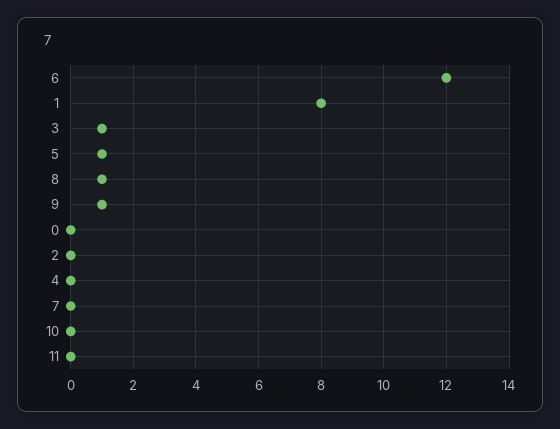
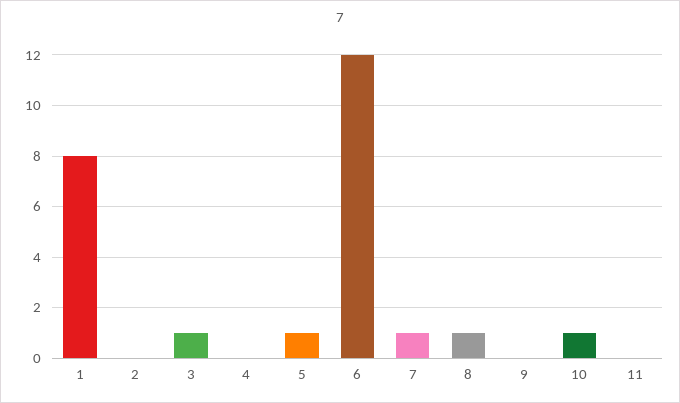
  {
    "6": 12,
    "1": 8,
    "3": 1,
    "5": 1,
    "8": 1,
-   "9": 1,
+   "9": 0,
-   "0": 0,
    "2": 0,
    "4": 0,
-   "7": 0,
+   "7": 1,
-   "10": 0,
+   "10": 1,
    "11": 0
  }

